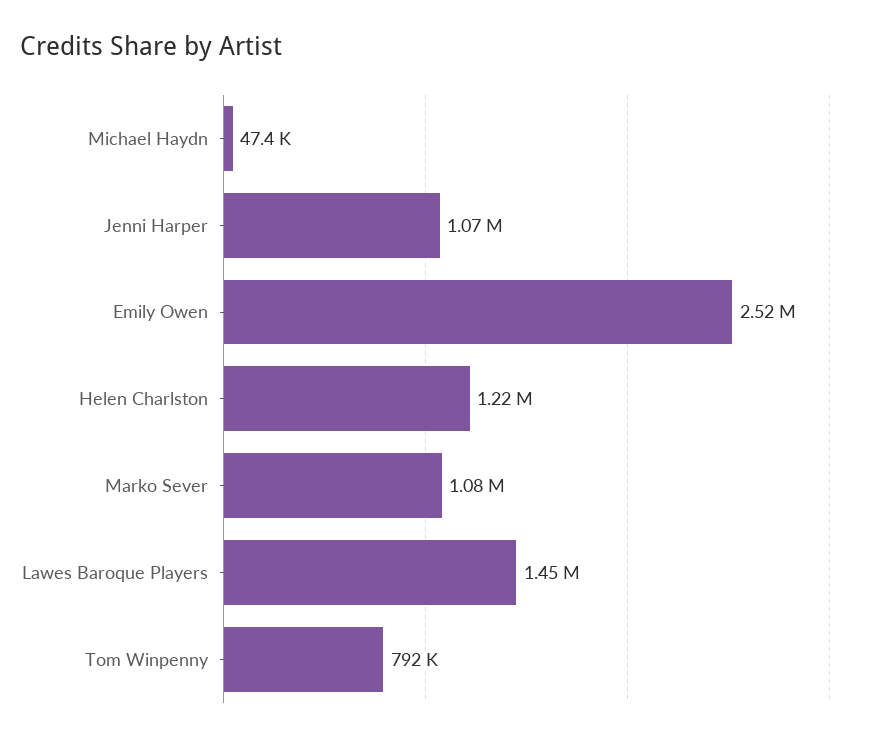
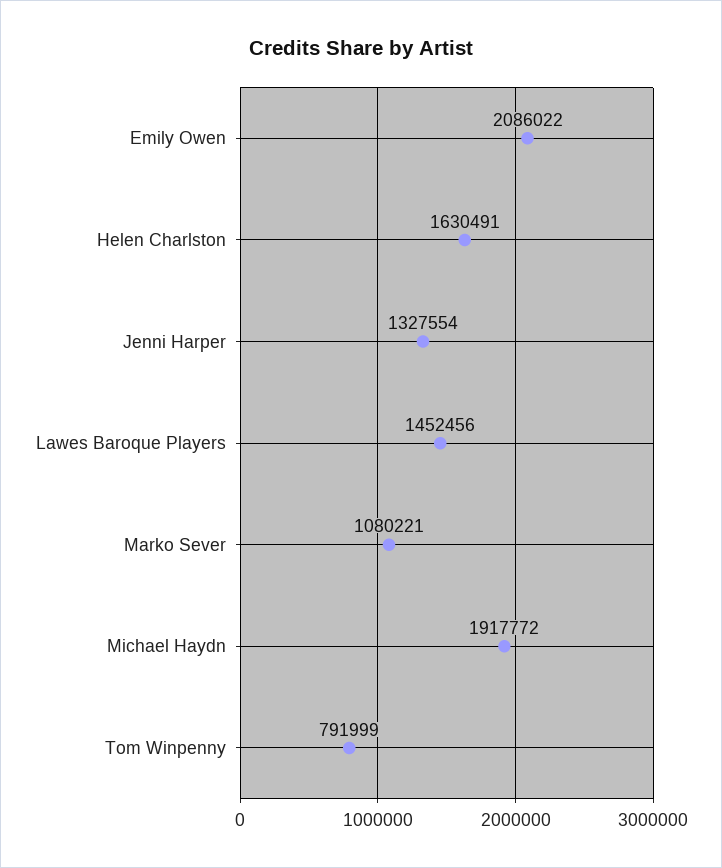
  {
-   "Michael Haydn": 47400,
+   "Michael Haydn": 1917772,
-   "Jenni Harper": 1070000,
+   "Jenni Harper": 1327554,
-   "Emily Owen": 2520000,
+   "Emily Owen": 2086022,
-   "Helen Charlston": 1220000,
+   "Helen Charlston": 1630491,
    "Marko Sever": 1080221,
    "Lawes Baroque Players": 1452456,
    "Tom Winpenny": 791999
  }

